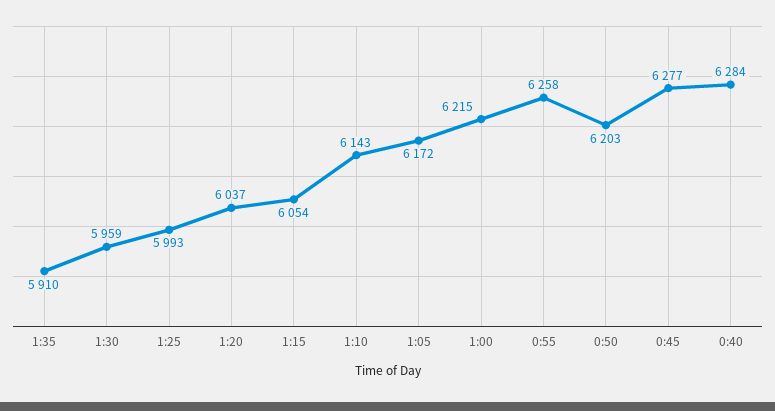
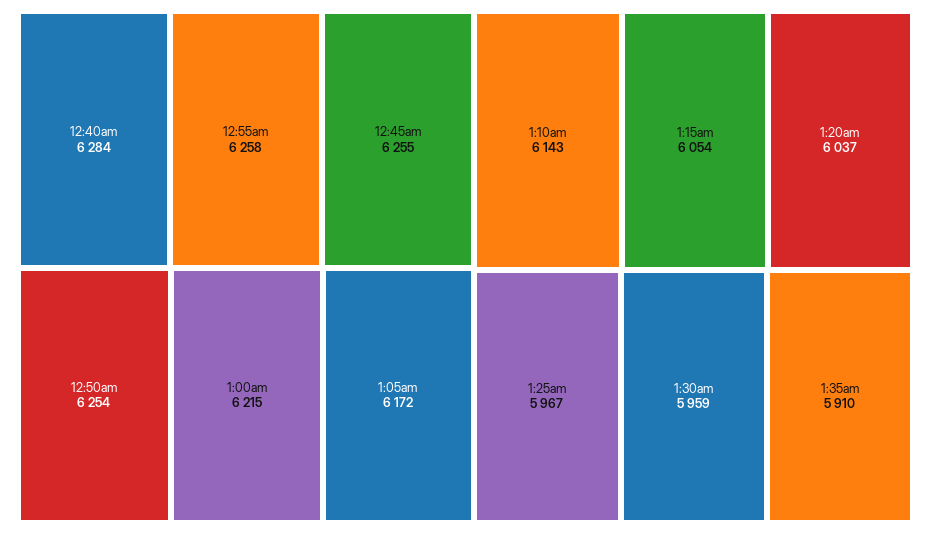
  {
    "1:35": 5910,
    "1:30": 5959,
-   "1:25": 5993,
+   "1:25": 5967,
    "1:20": 6037,
    "1:15": 6054,
    "1:10": 6143,
    "1:05": 6172,
    "1:00": 6215,
    "0:55": 6258,
-   "0:50": 6203,
+   "0:50": 6254,
-   "0:45": 6277,
+   "0:45": 6255,
    "0:40": 6284
  }

